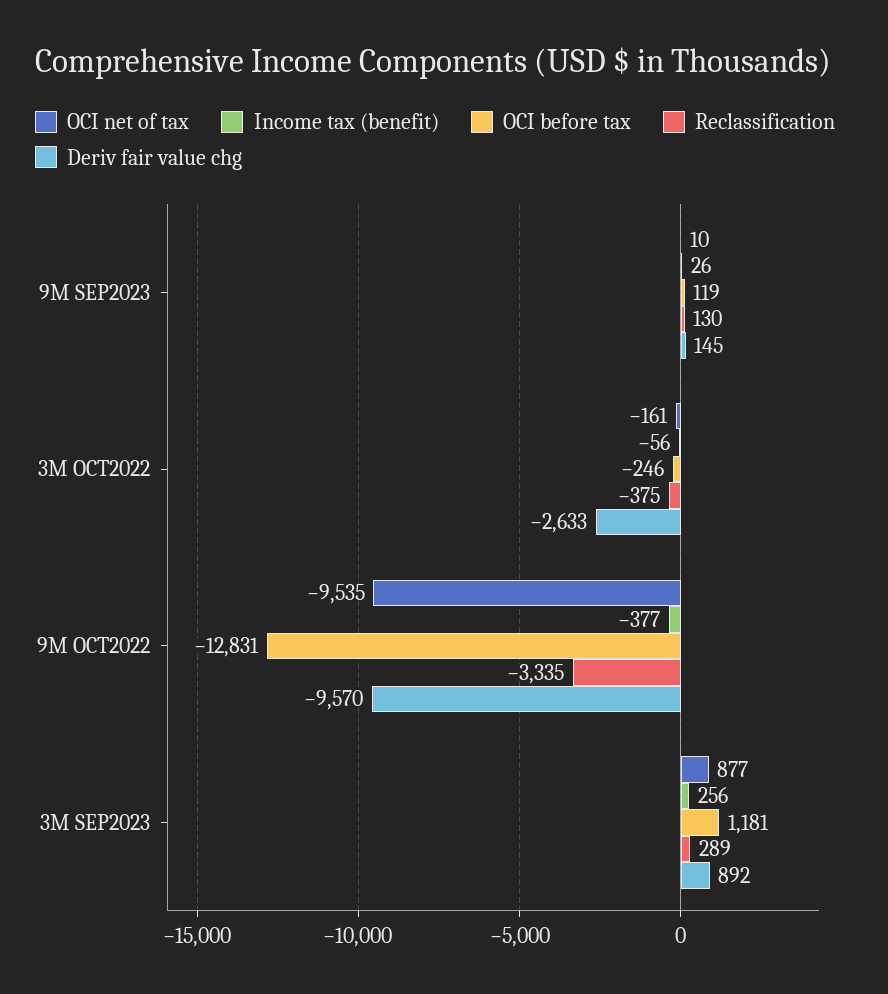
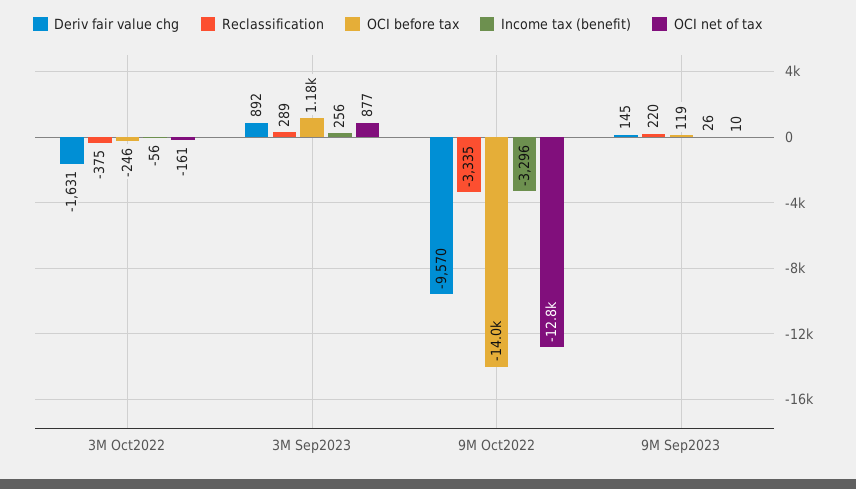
  {
    "OCI net of tax": {
      "9M SEP2023": 10,
      "3M OCT2022": -161,
-     "9M OCT2022": -9535,
+     "9M OCT2022": -12800,
      "3M SEP2023": 877
    },
    "Income tax (benefit)": {
      "9M SEP2023": 26,
      "3M OCT2022": -56,
-     "9M OCT2022": -377,
+     "9M OCT2022": -3296,
      "3M SEP2023": 256
    },
    "OCI before tax": {
      "9M SEP2023": 119,
      "3M OCT2022": -246,
-     "9M OCT2022": -12831,
+     "9M OCT2022": -14000,
      "3M SEP2023": 1181
    },
    "Reclassification": {
-     "9M SEP2023": 130,
+     "9M SEP2023": 220,
      "3M OCT2022": -375,
      "9M OCT2022": -3335,
      "3M SEP2023": 289
    },
    "Deriv fair value chg": {
      "9M SEP2023": 145,
-     "3M OCT2022": -2633,
+     "3M OCT2022": -1631,
      "9M OCT2022": -9570,
      "3M SEP2023": 892
    }
  }

